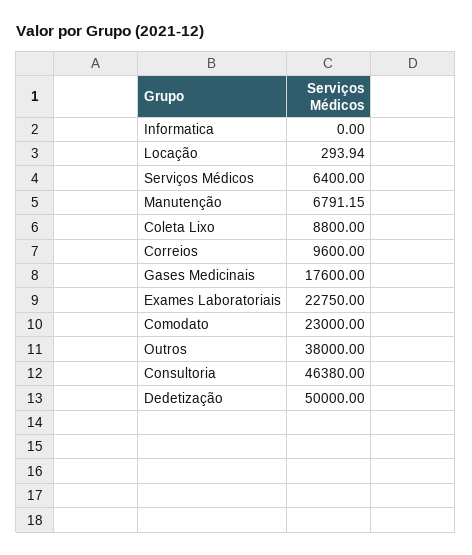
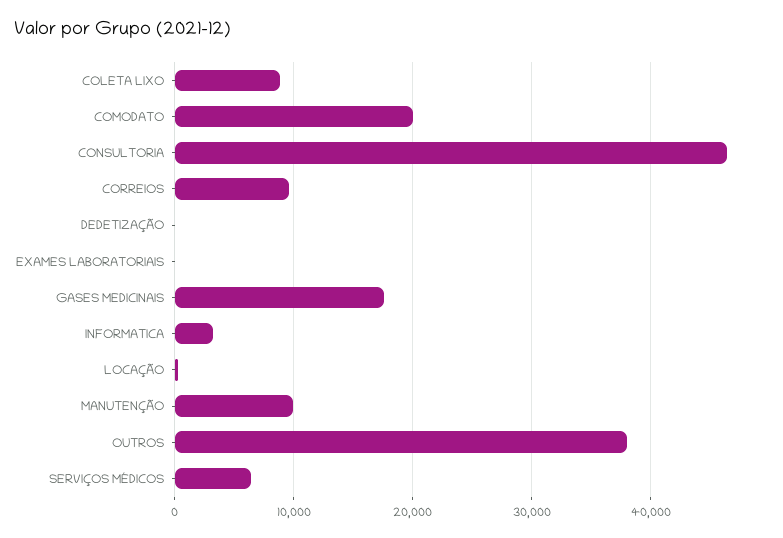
  {
-   "Informatica": 0,
+   "Informatica": 3000,
    "Locação": 293.94,
    "Serviços Médicos": 6400,
-   "Manutenção": 6791.15,
+   "Manutenção": 10000,
    "Coleta Lixo": 8800,
    "Correios": 9600,
    "Gases Medicinais": 17600,
-   "Exames Laboratoriais": 22750,
+   "Exames Laboratoriais": 0,
-   "Comodato": 23000,
+   "Comodato": 20000,
    "Outros": 38000,
    "Consultoria": 46380,
-   "Dedetização": 50000
+   "Dedetização": 0
  }

